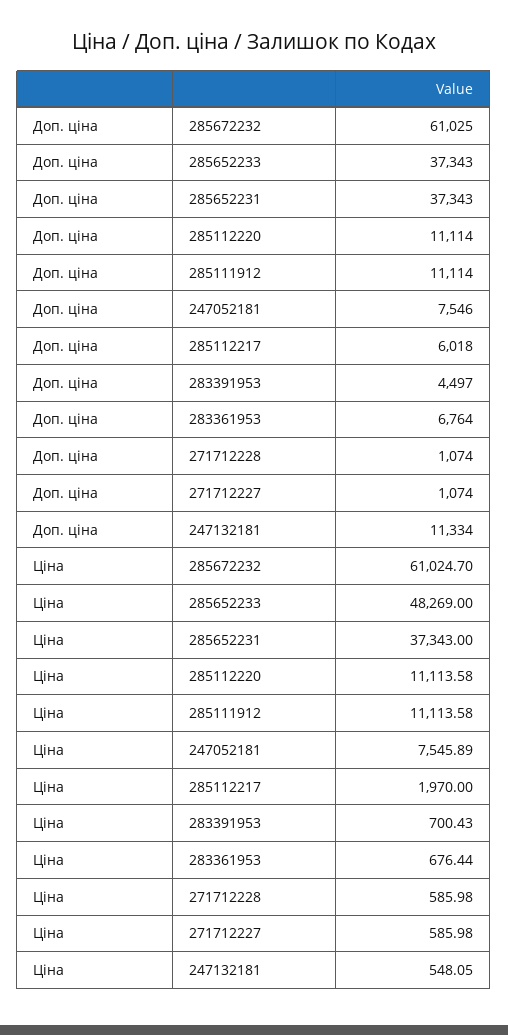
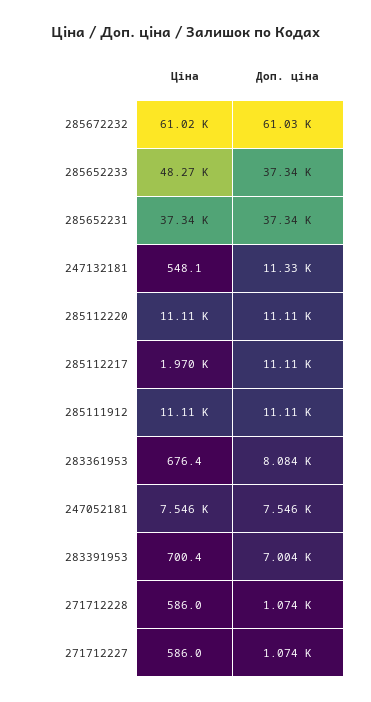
  {
    "Доп. ціна": {
      "285672232": 61025,
      "285652233": 37343,
      "285652231": 37343,
      "285112220": 11114,
      "285111912": 11114,
      "247052181": 7546,
-     "285112217": 6018,
+     "285112217": 11110,
-     "283391953": 4497,
+     "283391953": 7004,
-     "283361953": 6764,
+     "283361953": 8084,
      "271712228": 1074,
      "271712227": 1074,
      "247132181": 11334
    },
    "Ціна": {
      "285672232": 61024.7,
      "285652233": 48269,
      "285652231": 37343,
      "285112220": 11113.58,
      "285111912": 11113.58,
      "247052181": 7545.89,
      "285112217": 1970,
      "283391953": 700.43,
      "283361953": 676.44,
      "271712228": 585.98,
      "271712227": 585.98,
      "247132181": 548.05
    }
  }

